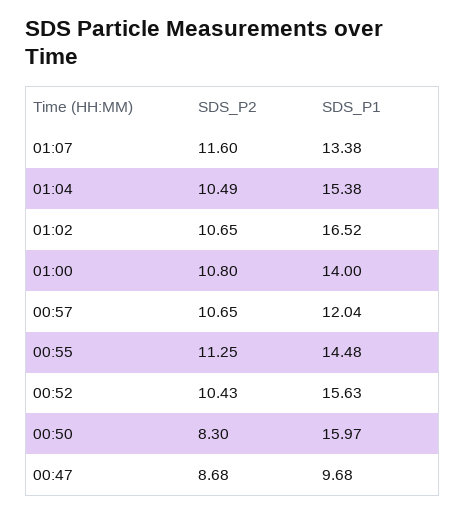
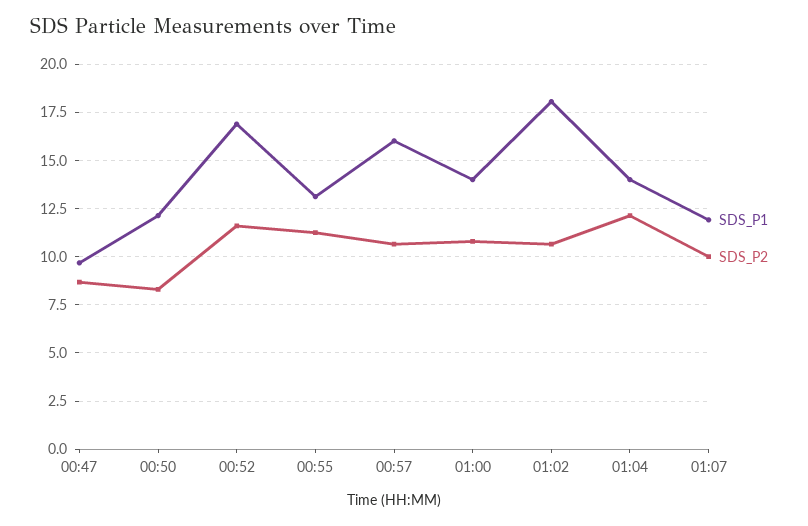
  {
    "SDS_P2": {
-     "01:07": 11.6,
+     "01:07": 10,
-     "01:04": 10.49,
+     "01:04": 12,
      "01:02": 10.65,
      "01:00": 10.8,
      "00:57": 10.65,
      "00:55": 11.25,
-     "00:52": 10.43,
+     "00:52": 11.5,
      "00:50": 8.3,
      "00:47": 8.68
    },
    "SDS_P1": {
-     "01:07": 13.38,
+     "01:07": 12,
-     "01:04": 15.38,
+     "01:04": 14,
-     "01:02": 16.52,
+     "01:02": 18,
      "01:00": 14,
-     "00:57": 12.04,
+     "00:57": 16,
-     "00:55": 14.48,
+     "00:55": 13,
-     "00:52": 15.63,
+     "00:52": 17,
-     "00:50": 15.97,
+     "00:50": 12,
      "00:47": 9.68
    }
  }

